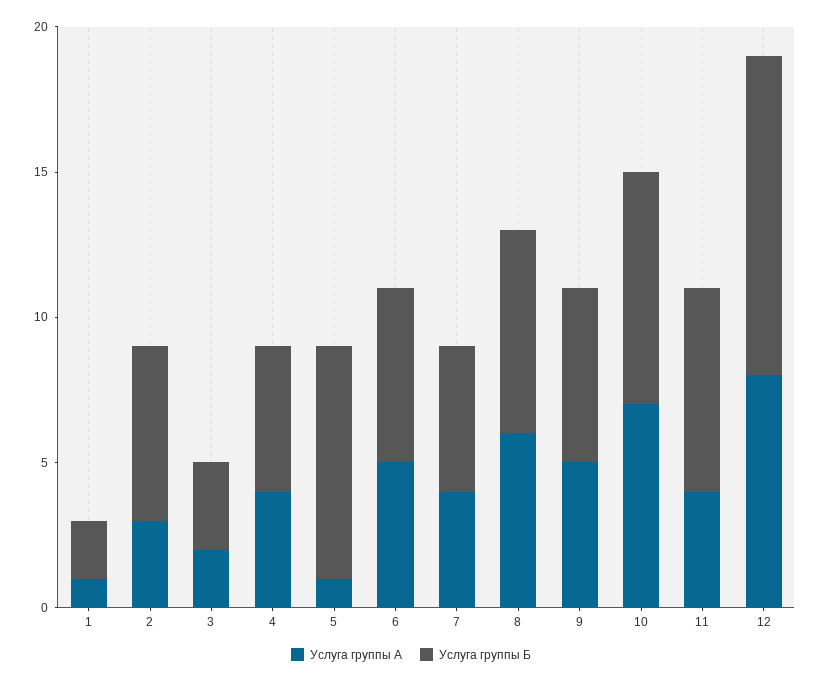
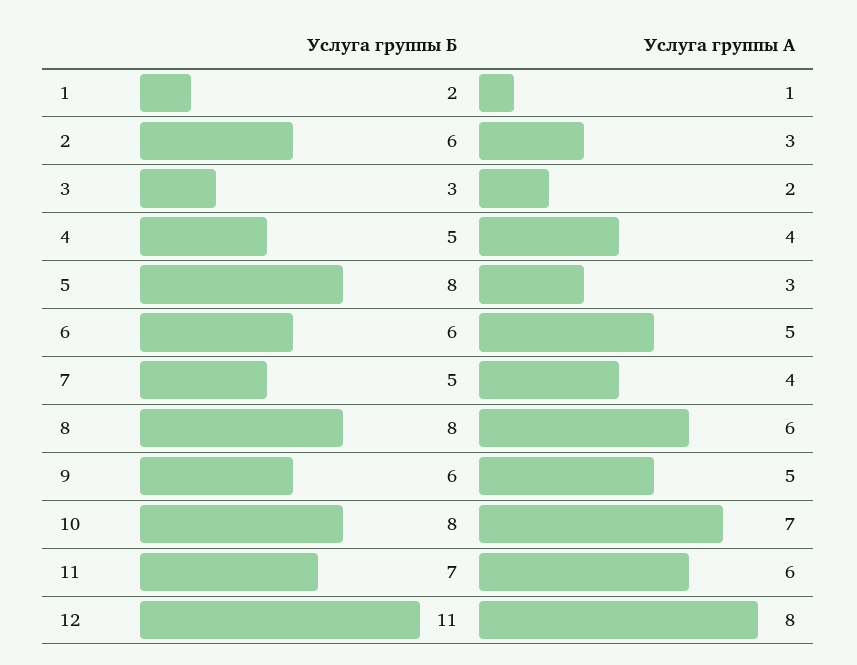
  {
    "Услуга группы А": {
      "1": 1,
      "2": 3,
      "3": 2,
      "4": 4,
-     "5": 1,
+     "5": 3,
      "6": 5,
      "7": 4,
      "8": 6,
      "9": 5,
      "10": 7,
-     "11": 4,
+     "11": 6,
      "12": 8
    },
    "Услуга группы Б": {
      "1": 2,
      "2": 6,
      "3": 3,
      "4": 5,
      "5": 8,
      "6": 6,
      "7": 5,
-     "8": 7,
+     "8": 8,
      "9": 6,
      "10": 8,
      "11": 7,
      "12": 11
    }
  }

